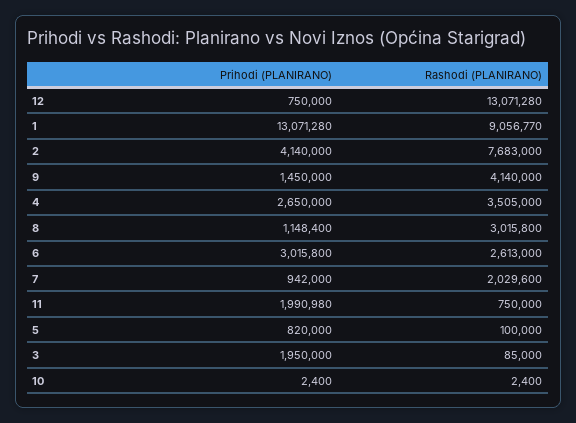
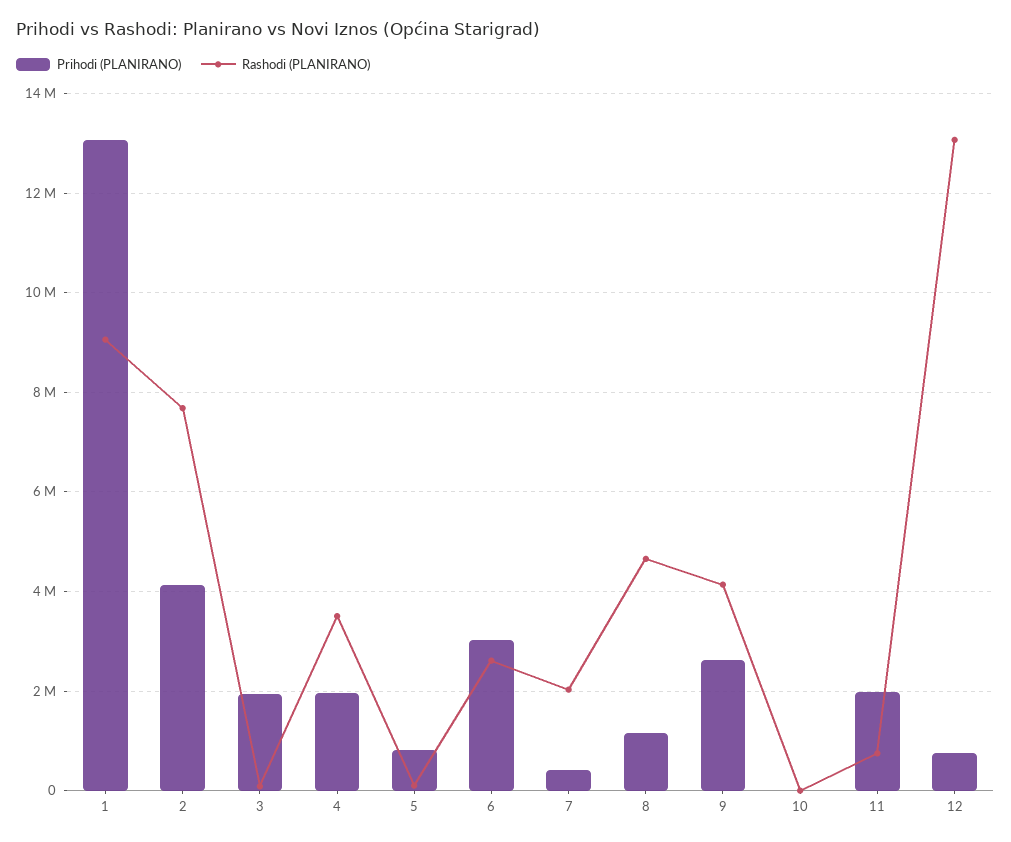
  {
    "Prihodi (PLANIRANO)": {
      "12": 750000,
      "1": 13071280,
      "2": 4140000,
-     "9": 1450000,
+     "9": 2600000,
-     "4": 2650000,
+     "4": 2000000,
      "8": 1148400,
      "6": 3015800,
-     "7": 942000,
+     "7": 400000,
      "11": 1990980,
      "5": 820000,
      "3": 1950000,
      "10": 2400
    },
    "Rashodi (PLANIRANO)": {
      "12": 13071280,
      "1": 9056770,
      "2": 7683000,
      "9": 4140000,
      "4": 3505000,
-     "8": 3015800,
+     "8": 4600000,
      "6": 2613000,
      "7": 2029600,
      "11": 750000,
      "5": 100000,
      "3": 85000,
      "10": 2400
    }
  }

